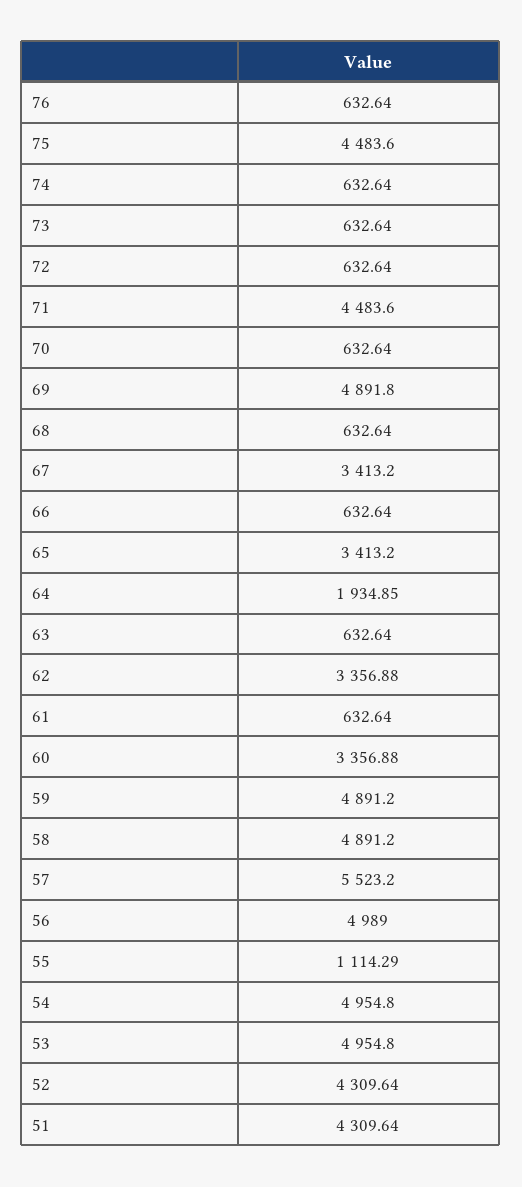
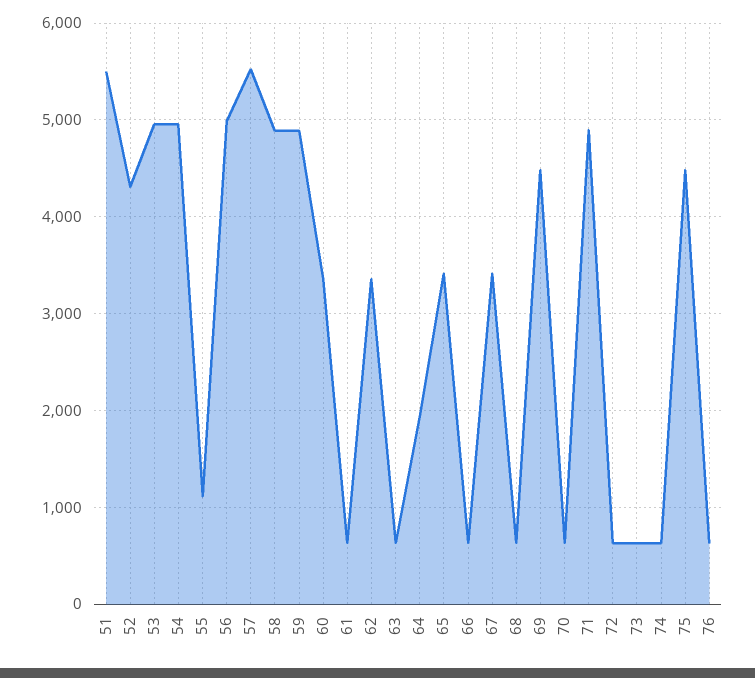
  {
    "76": 632.64,
    "75": 4483.6,
    "74": 632.64,
    "73": 632.64,
    "72": 632.64,
-   "71": 4483.6,
+   "71": 4900,
    "70": 632.64,
-   "69": 4891.8,
+   "69": 4500,
    "68": 632.64,
    "67": 3413.2,
    "66": 632.64,
    "65": 3413.2,
    "64": 1934.85,
    "63": 632.64,
    "62": 3356.88,
    "61": 632.64,
    "60": 3356.88,
    "59": 4891.2,
    "58": 4891.2,
    "57": 5523.2,
    "56": 4989,
    "55": 1114.29,
    "54": 4954.8,
    "53": 4954.8,
    "52": 4309.64,
-   "51": 4309.64
+   "51": 5500
  }

